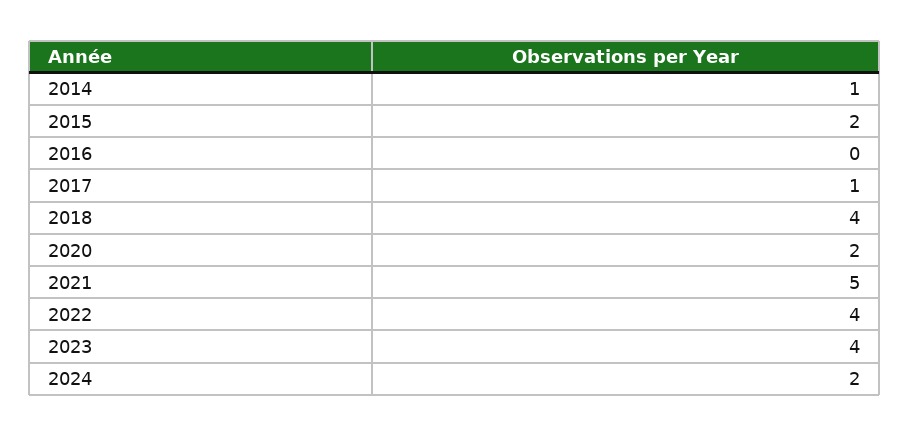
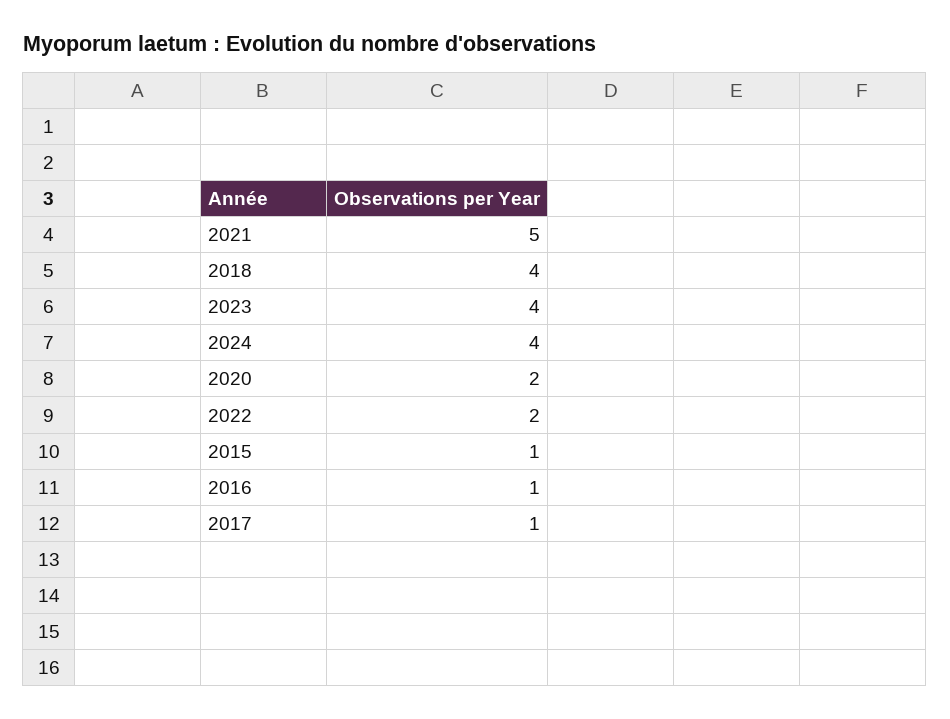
  {
-   "2014": 1,
-   "2015": 2,
+   "2015": 1,
-   "2016": 0,
+   "2016": 1,
    "2017": 1,
    "2018": 4,
    "2020": 2,
    "2021": 5,
-   "2022": 4,
+   "2022": 2,
    "2023": 4,
-   "2024": 2
+   "2024": 4
  }

